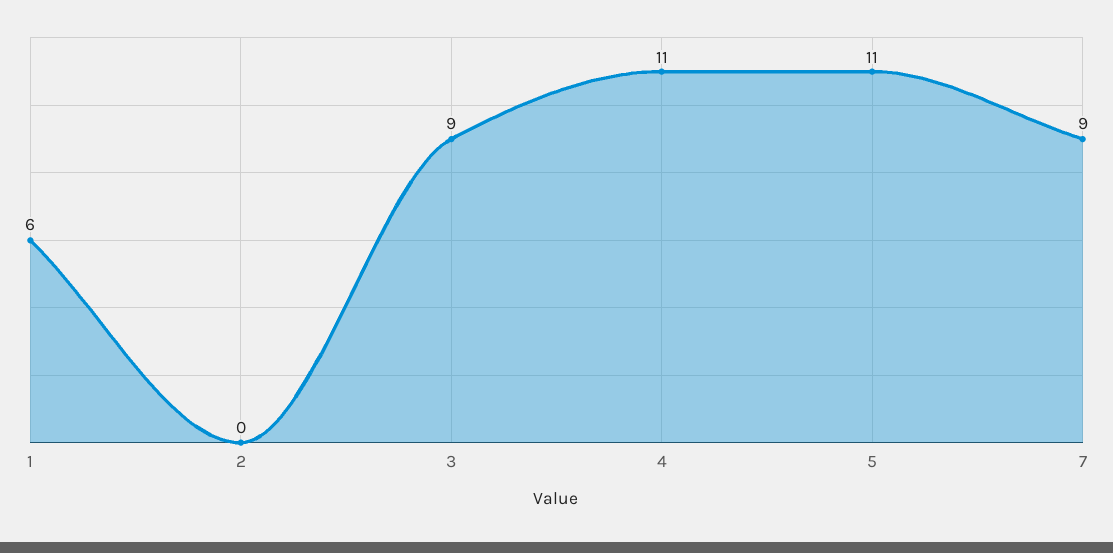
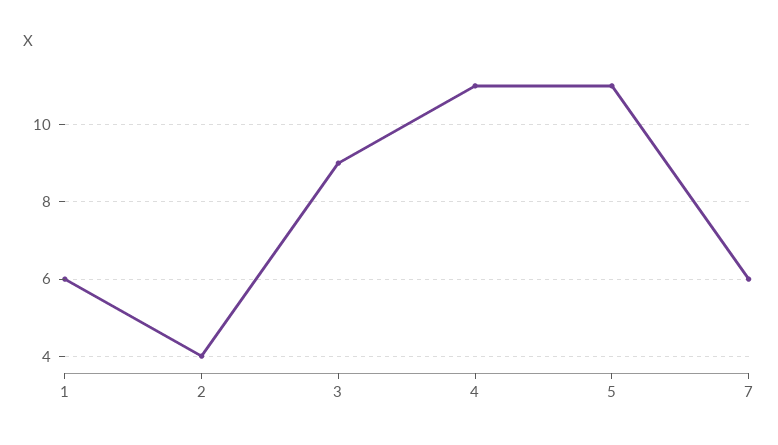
  {
    "1": 6,
-   "2": 0,
+   "2": 4,
    "3": 9,
    "4": 11,
    "5": 11,
-   "7": 9
+   "7": 6
  }

